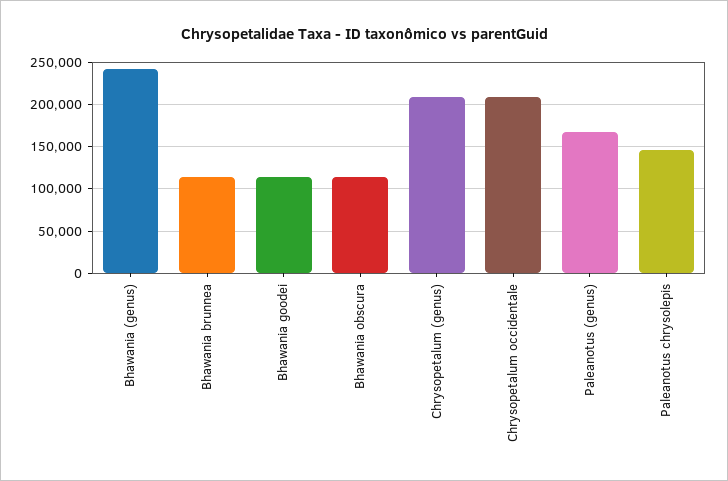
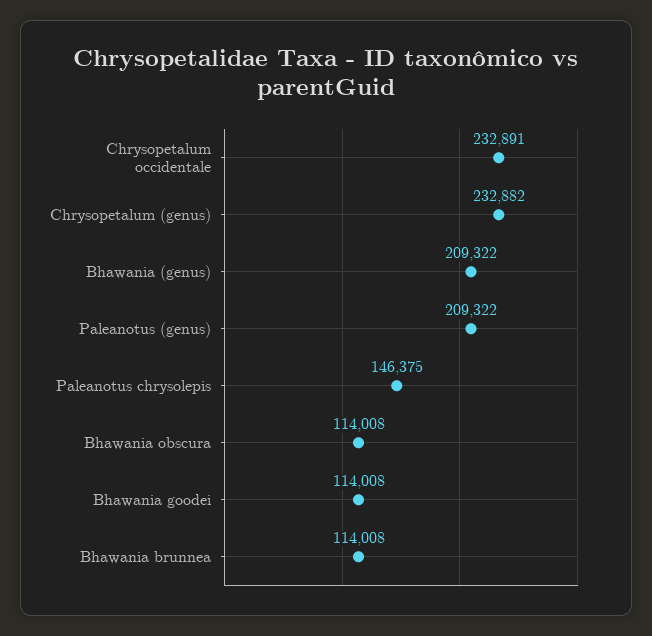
  {
-   "Bhawania (genus)": 240000,
+   "Bhawania (genus)": 209322,
    "Bhawania brunnea": 114008,
    "Bhawania goodei": 114008,
    "Bhawania obscura": 114008,
-   "Chrysopetalum (genus)": 210000,
+   "Chrysopetalum (genus)": 232882,
-   "Chrysopetalum occidentale": 210000,
+   "Chrysopetalum occidentale": 232891,
-   "Paleanotus (genus)": 170000,
+   "Paleanotus (genus)": 209322,
    "Paleanotus chrysolepis": 146375
  }

